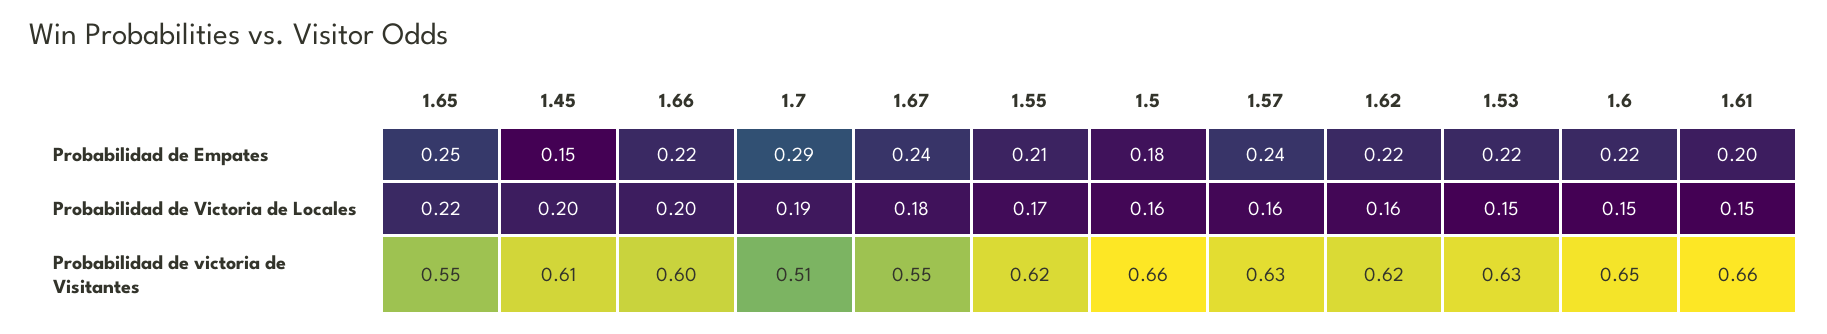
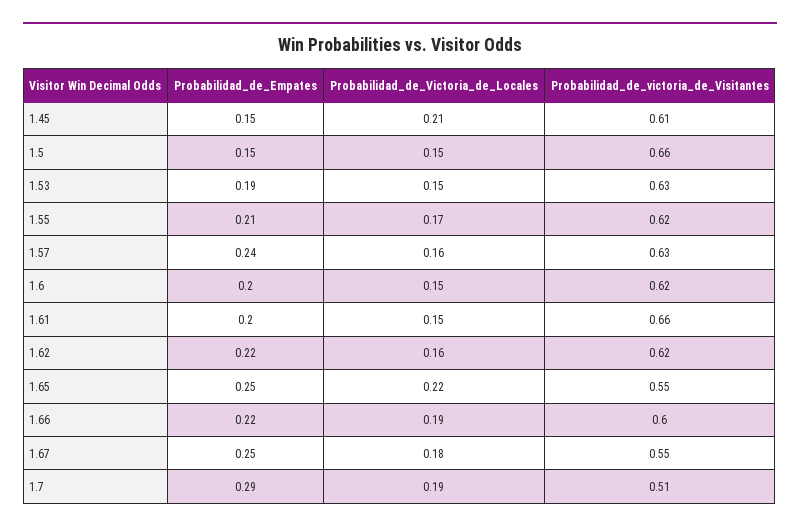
  {
    "1.65": {
      "Probabilidad de Empates": 0.25,
      "Probabilidad de Victoria de Locales": 0.22,
      "Probabilidad de victoria de Visitantes": 0.55
    },
    "1.45": {
      "Probabilidad de Empates": 0.15,
-     "Probabilidad de Victoria de Locales": 0.2,
+     "Probabilidad de Victoria de Locales": 0.21,
      "Probabilidad de victoria de Visitantes": 0.61
    },
    "1.66": {
      "Probabilidad de Empates": 0.22,
-     "Probabilidad de Victoria de Locales": 0.2,
+     "Probabilidad de Victoria de Locales": 0.19,
      "Probabilidad de victoria de Visitantes": 0.6
    },
    "1.7": {
      "Probabilidad de Empates": 0.29,
      "Probabilidad de Victoria de Locales": 0.19,
      "Probabilidad de victoria de Visitantes": 0.51
    },
    "1.67": {
-     "Probabilidad de Empates": 0.24,
+     "Probabilidad de Empates": 0.25,
      "Probabilidad de Victoria de Locales": 0.18,
      "Probabilidad de victoria de Visitantes": 0.55
    },
    "1.55": {
      "Probabilidad de Empates": 0.21,
      "Probabilidad de Victoria de Locales": 0.17,
      "Probabilidad de victoria de Visitantes": 0.62
    },
    "1.5": {
-     "Probabilidad de Empates": 0.18,
+     "Probabilidad de Empates": 0.15,
-     "Probabilidad de Victoria de Locales": 0.16,
+     "Probabilidad de Victoria de Locales": 0.15,
      "Probabilidad de victoria de Visitantes": 0.66
    },
    "1.57": {
      "Probabilidad de Empates": 0.24,
      "Probabilidad de Victoria de Locales": 0.16,
      "Probabilidad de victoria de Visitantes": 0.63
    },
    "1.62": {
      "Probabilidad de Empates": 0.22,
      "Probabilidad de Victoria de Locales": 0.16,
      "Probabilidad de victoria de Visitantes": 0.62
    },
    "1.53": {
-     "Probabilidad de Empates": 0.22,
+     "Probabilidad de Empates": 0.19,
      "Probabilidad de Victoria de Locales": 0.15,
      "Probabilidad de victoria de Visitantes": 0.63
    },
    "1.6": {
-     "Probabilidad de Empates": 0.22,
+     "Probabilidad de Empates": 0.2,
      "Probabilidad de Victoria de Locales": 0.15,
-     "Probabilidad de victoria de Visitantes": 0.65
+     "Probabilidad de victoria de Visitantes": 0.62
    },
    "1.61": {
      "Probabilidad de Empates": 0.2,
      "Probabilidad de Victoria de Locales": 0.15,
      "Probabilidad de victoria de Visitantes": 0.66
    }
  }

